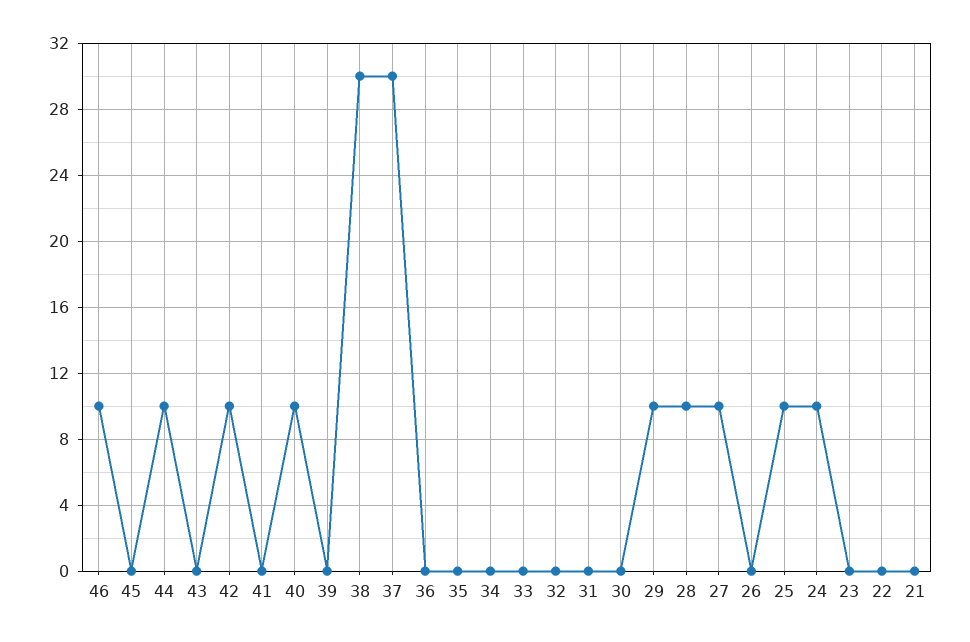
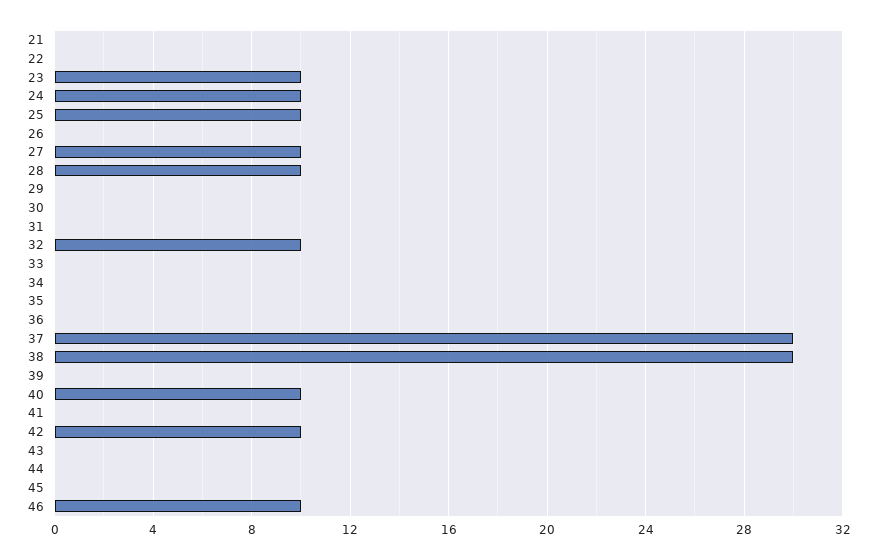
  {
    "46": 10,
    "45": 0,
-   "44": 10,
+   "44": 0,
    "43": 0,
    "42": 10,
    "41": 0,
    "40": 10,
    "39": 0,
    "38": 30,
    "37": 30,
    "36": 0,
    "35": 0,
    "34": 0,
    "33": 0,
-   "32": 0,
+   "32": 10,
    "31": 0,
    "30": 0,
-   "29": 10,
+   "29": 0,
    "28": 10,
    "27": 10,
    "26": 0,
    "25": 10,
    "24": 10,
-   "23": 0,
+   "23": 10,
    "22": 0,
    "21": 0
  }

